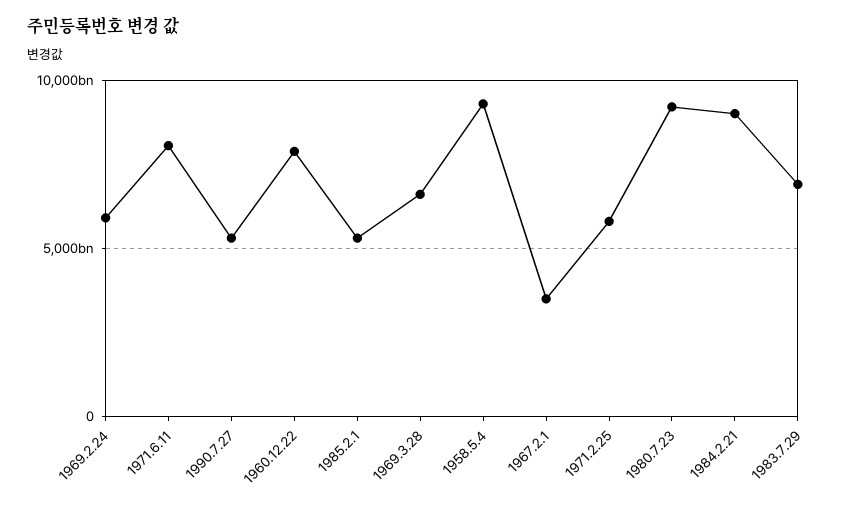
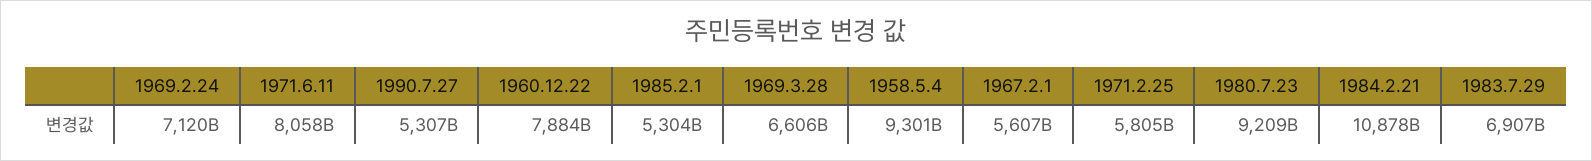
  {
-   "1969.2.24": 6000000000000,
+   "1969.2.24": 7120000000000,
    "1971.6.11": 8058000000000,
    "1990.7.27": 5307000000000,
    "1960.12.22": 7884000000000,
    "1985.2.1": 5304000000000,
    "1969.3.28": 6606000000000,
    "1958.5.4": 9301000000000,
-   "1967.2.1": 3500000000000,
+   "1967.2.1": 5607000000000,
    "1971.2.25": 5805000000000,
    "1980.7.23": 9209000000000,
-   "1984.2.21": 9000000000000,
+   "1984.2.21": 10878000000000,
    "1983.7.29": 6907000000000
  }

